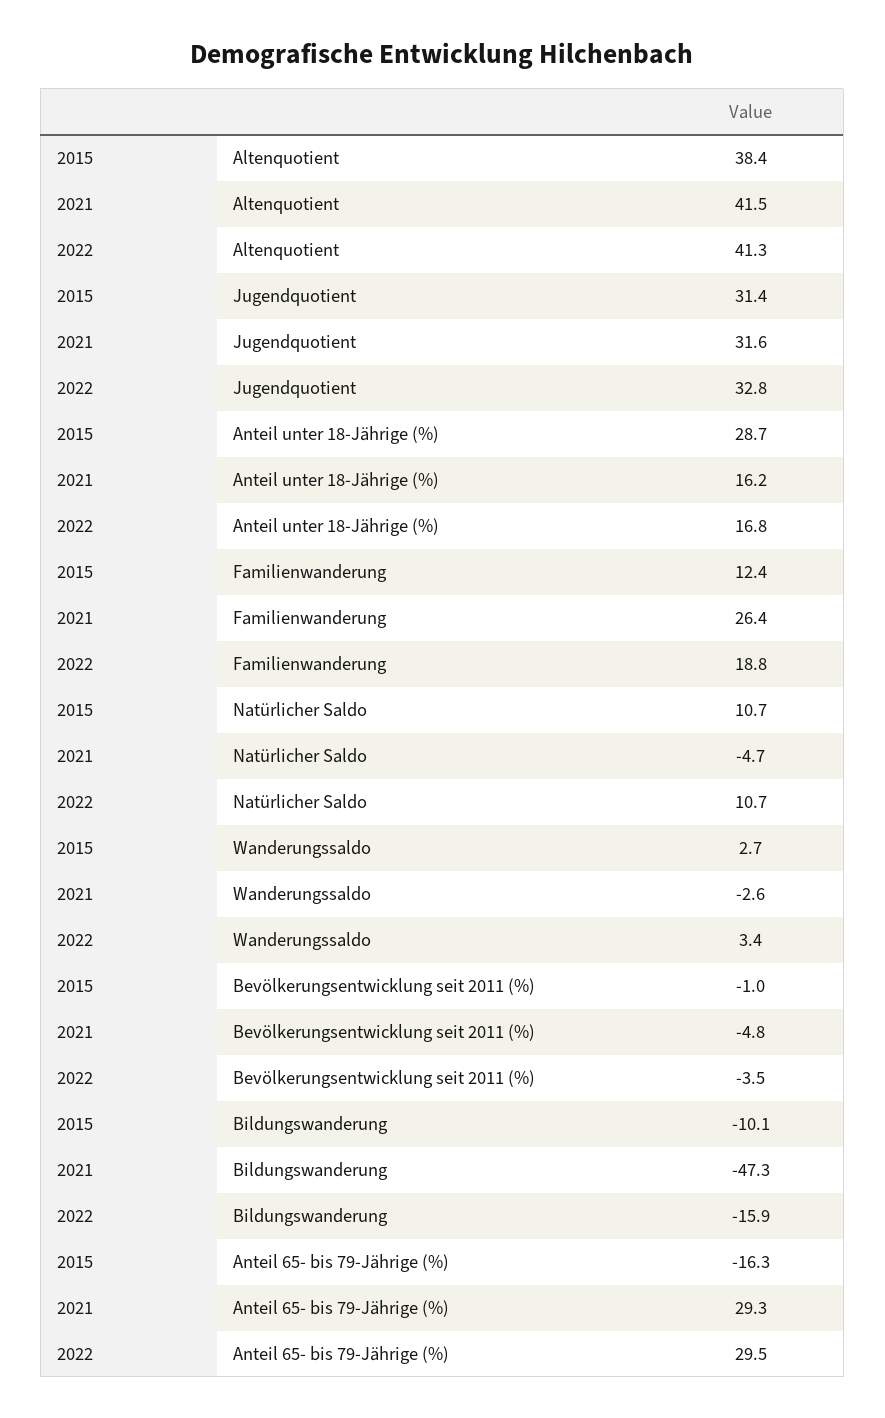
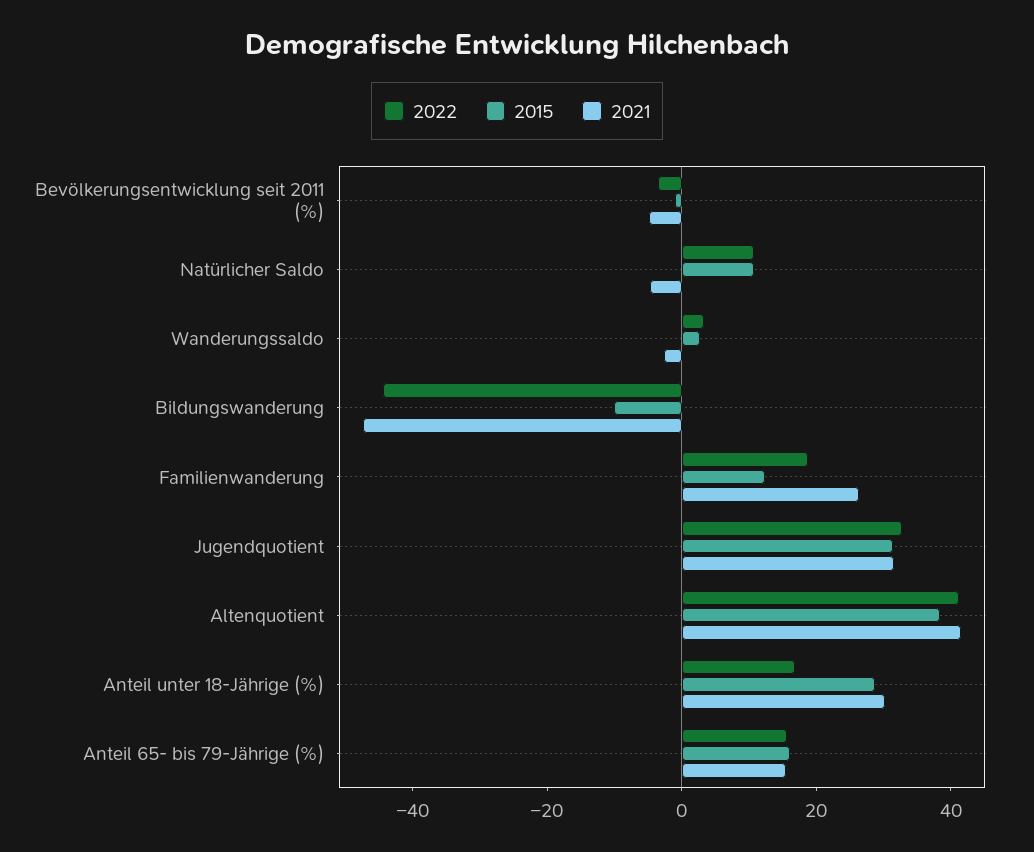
  {
    "2015": {
      "Altenquotient": 38.4,
      "Jugendquotient": 31.4,
      "Anteil unter 18-Jährige (%)": 28.7,
      "Familienwanderung": 12.4,
      "Natürlicher Saldo": 10.7,
      "Wanderungssaldo": 2.7,
      "Bevölkerungsentwicklung seit 2011 (%)": -1,
      "Bildungswanderung": -10.1,
-     "Anteil 65- bis 79-Jährige (%)": -16.3
+     "Anteil 65- bis 79-Jährige (%)": 15
    },
    "2021": {
      "Altenquotient": 41.5,
      "Jugendquotient": 31.6,
-     "Anteil unter 18-Jährige (%)": 16.2,
+     "Anteil unter 18-Jährige (%)": 30,
      "Familienwanderung": 26.4,
      "Natürlicher Saldo": -4.7,
      "Wanderungssaldo": -2.6,
      "Bevölkerungsentwicklung seit 2011 (%)": -4.8,
      "Bildungswanderung": -47.3,
-     "Anteil 65- bis 79-Jährige (%)": 29.3
+     "Anteil 65- bis 79-Jährige (%)": 15
    },
    "2022": {
      "Altenquotient": 41.3,
      "Jugendquotient": 32.8,
      "Anteil unter 18-Jährige (%)": 16.8,
      "Familienwanderung": 18.8,
      "Natürlicher Saldo": 10.7,
      "Wanderungssaldo": 3.4,
      "Bevölkerungsentwicklung seit 2011 (%)": -3.5,
-     "Bildungswanderung": -15.9,
+     "Bildungswanderung": -45,
-     "Anteil 65- bis 79-Jährige (%)": 29.5
+     "Anteil 65- bis 79-Jährige (%)": 15
    }
  }

